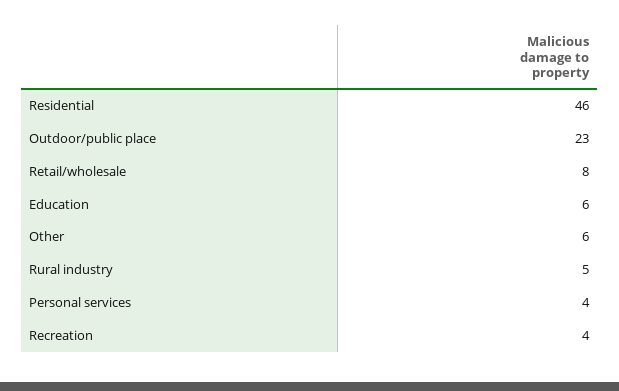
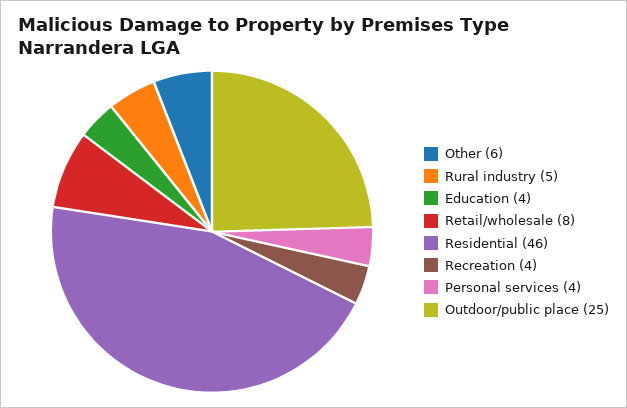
  {
    "Residential": 46,
-   "Outdoor/public place": 23,
+   "Outdoor/public place": 25,
    "Retail/wholesale": 8,
-   "Education": 6,
+   "Education": 4,
    "Other": 6,
    "Rural industry": 5,
    "Personal services": 4,
    "Recreation": 4
  }

